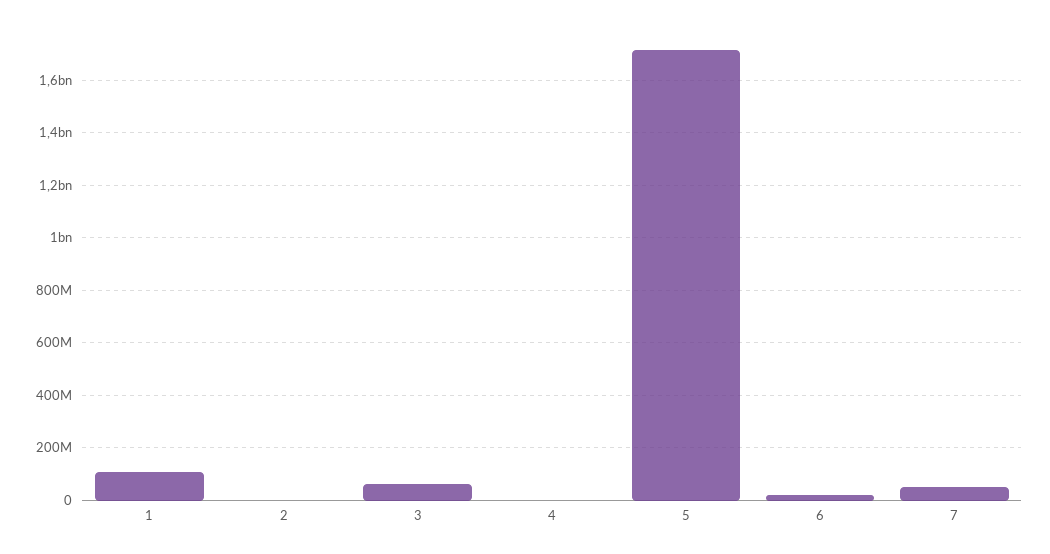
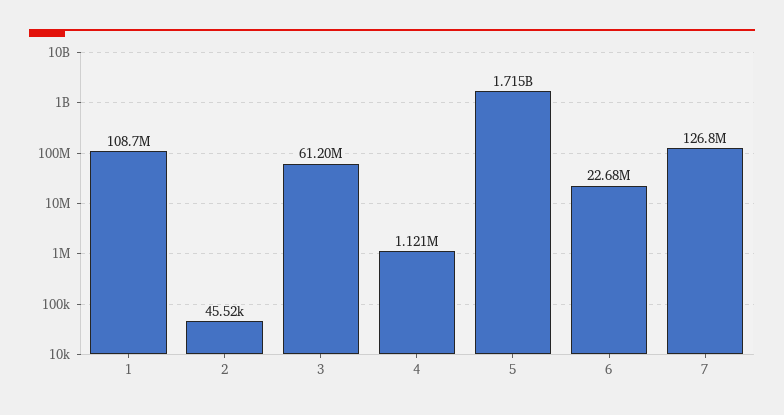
  {
    "1": 108700000,
    "2": 45520,
    "3": 61200000,
    "4": 1121000,
    "5": 1715000000,
    "6": 22680000,
-   "7": 50000000
+   "7": 126800000
  }

